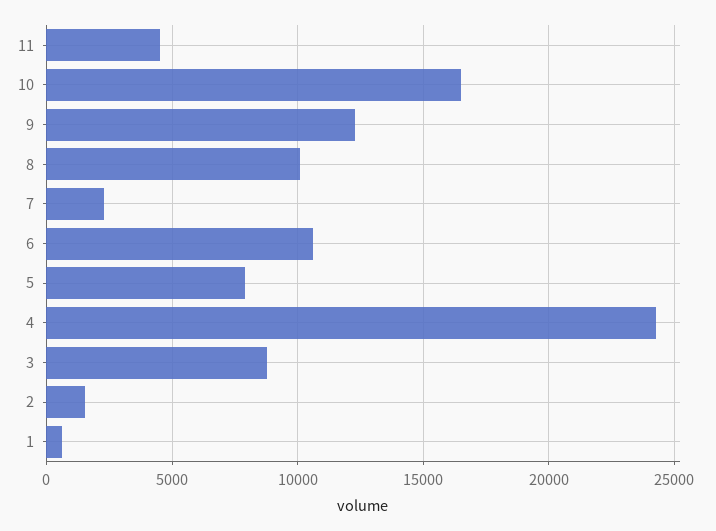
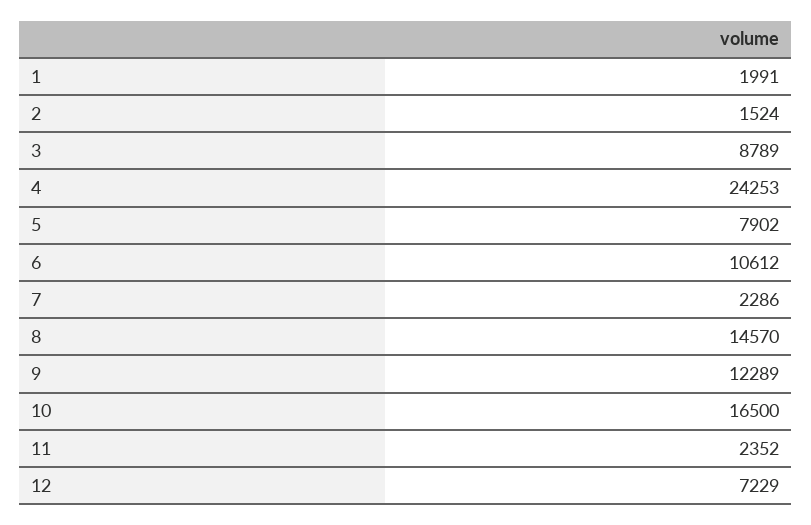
  {
-   "11": 4500,
+   "11": 2352,
    "10": 16500,
    "9": 12289,
-   "8": 10000,
+   "8": 14570,
    "7": 2286,
    "6": 10612,
    "5": 7902,
    "4": 24253,
    "3": 8789,
    "2": 1524,
-   "1": 500
+   "1": 1991,
+   "12": 7229
  }

